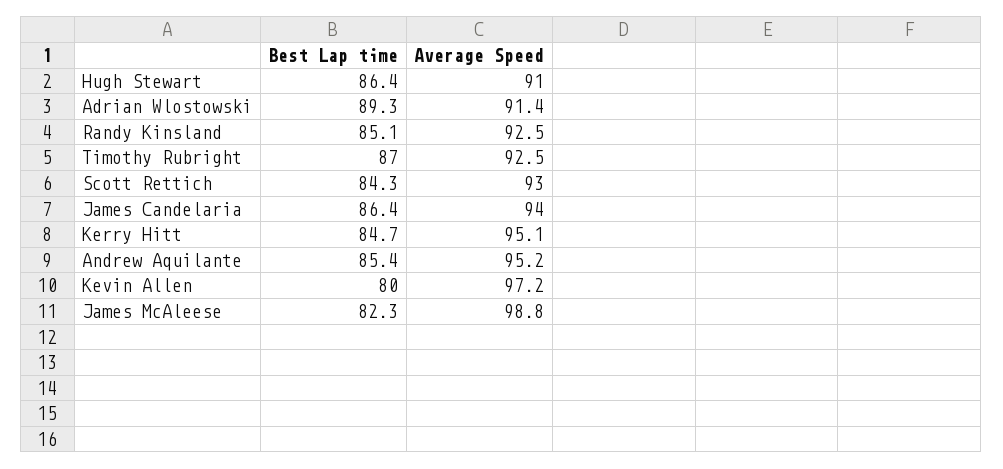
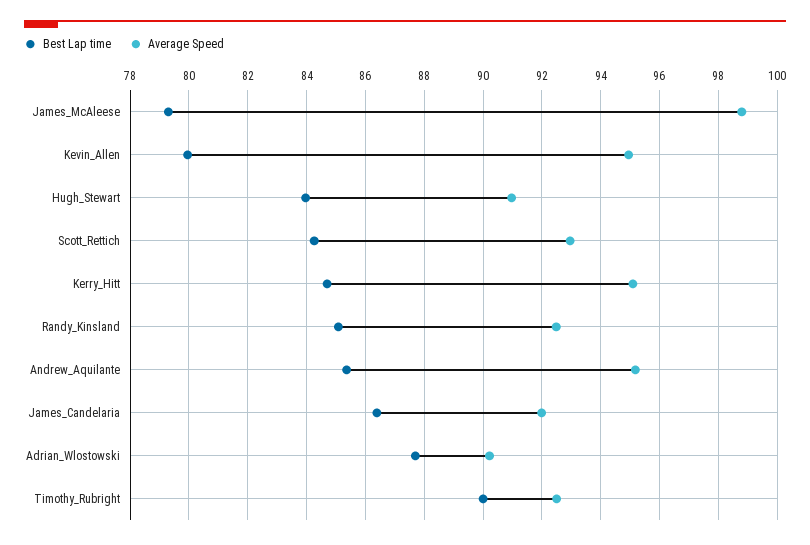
  {
    "Best Lap time": {
-     "Hugh Stewart": 86.4,
+     "Hugh Stewart": 84,
-     "Adrian Wlostowski": 89.3,
+     "Adrian Wlostowski": 87.75,
      "Randy Kinsland": 85.1,
-     "Timothy Rubright": 87,
+     "Timothy Rubright": 90,
      "Scott Rettich": 84.3,
      "James Candelaria": 86.4,
      "Kerry Hitt": 84.7,
      "Andrew Aquilante": 85.4,
      "Kevin Allen": 80,
-     "James McAleese": 82.3
+     "James McAleese": 79.25
    },
    "Average Speed": {
      "Hugh Stewart": 91,
-     "Adrian Wlostowski": 91.4,
+     "Adrian Wlostowski": 90.25,
      "Randy Kinsland": 92.5,
      "Timothy Rubright": 92.5,
      "Scott Rettich": 93,
-     "James Candelaria": 94,
+     "James Candelaria": 92,
      "Kerry Hitt": 95.1,
      "Andrew Aquilante": 95.2,
-     "Kevin Allen": 97.2,
+     "Kevin Allen": 95,
      "James McAleese": 98.8
    }
  }

